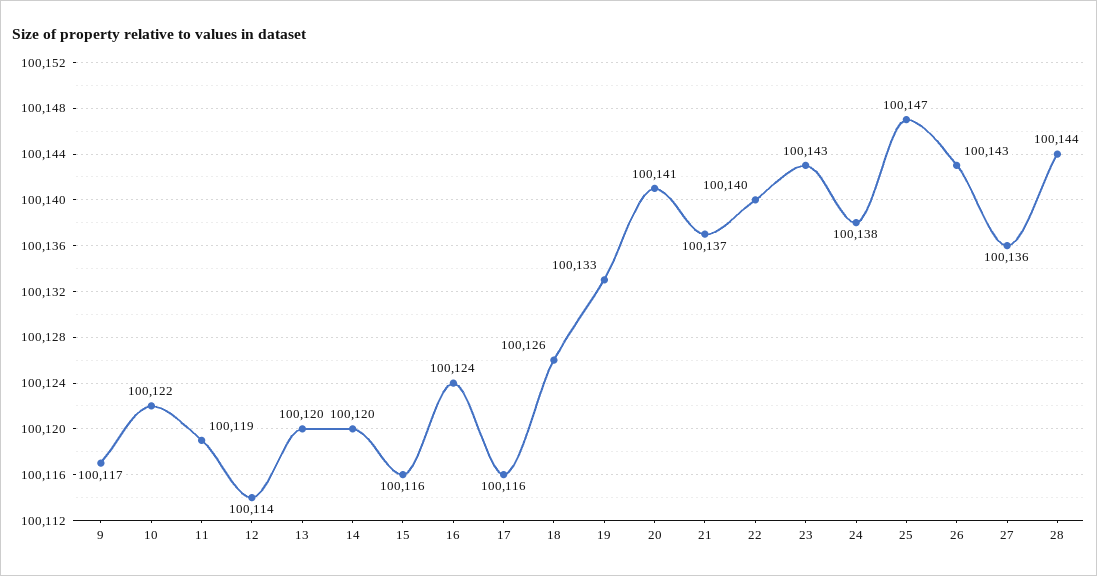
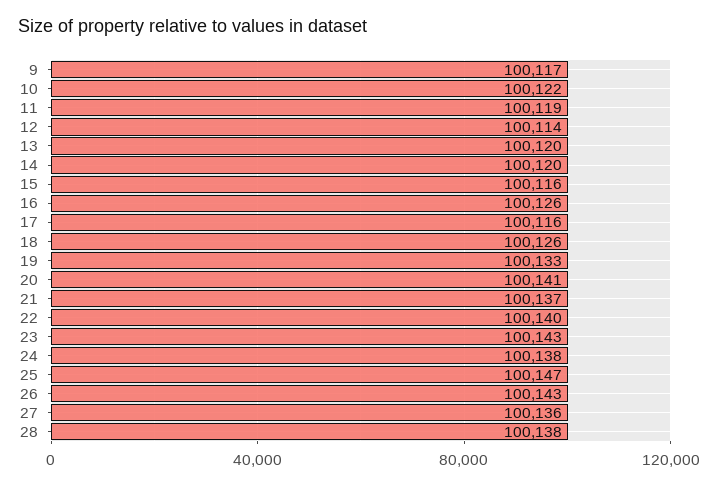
  {
    "9": 100117,
    "10": 100122,
    "11": 100119,
    "12": 100114,
    "13": 100120,
    "14": 100120,
    "15": 100116,
-   "16": 100124,
+   "16": 100126,
    "17": 100116,
    "18": 100126,
    "19": 100133,
    "20": 100141,
    "21": 100137,
    "22": 100140,
    "23": 100143,
    "24": 100138,
    "25": 100147,
    "26": 100143,
    "27": 100136,
-   "28": 100144
+   "28": 100138
  }

